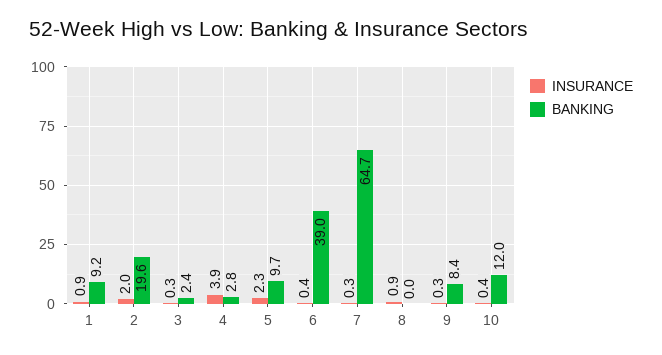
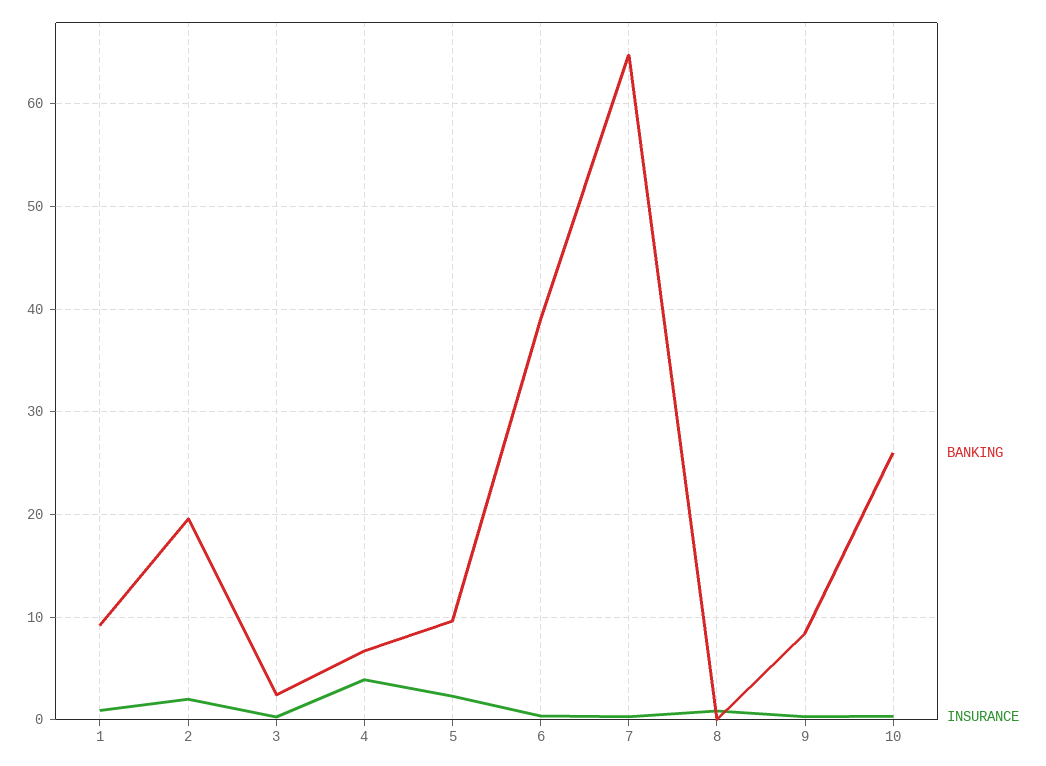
  {
    "INSURANCE": {
      "1": 0.9,
      "2": 2,
      "3": 0.3,
      "4": 3.9,
      "5": 2.3,
      "6": 0.4,
      "7": 0.3,
      "8": 0.9,
      "9": 0.3,
      "10": 0.4
    },
    "BANKING": {
      "1": 9.2,
      "2": 19.6,
      "3": 2.4,
-     "4": 2.8,
+     "4": 7,
      "5": 9.7,
      "6": 39,
      "7": 64.7,
      "8": 0,
      "9": 8.4,
-     "10": 12
+     "10": 26
    }
  }

